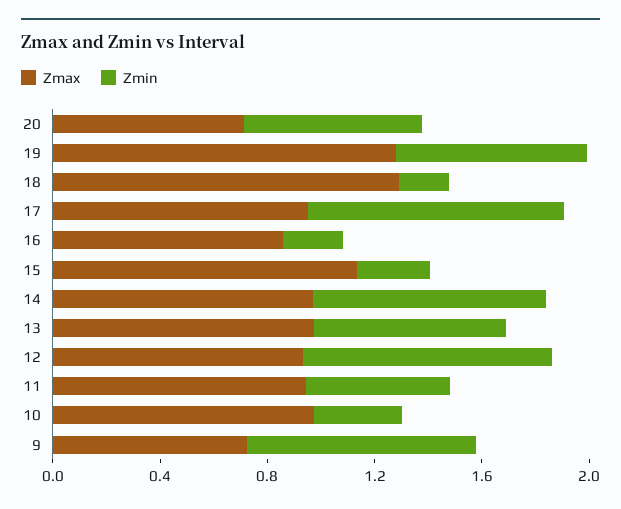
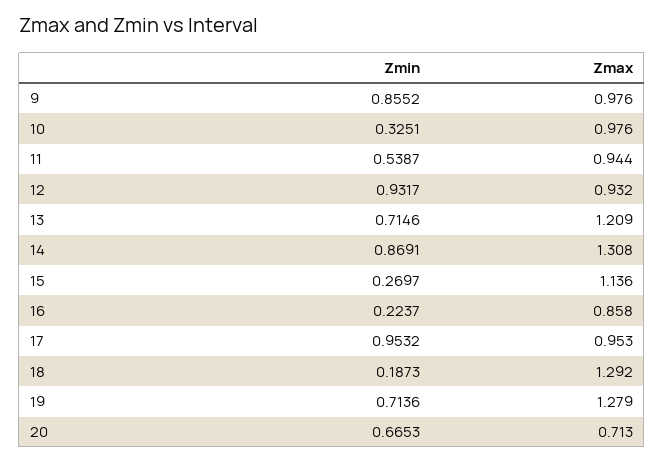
  {
    "Zmax": {
      "20": 0.713,
      "19": 1.279,
      "18": 1.292,
      "17": 0.953,
      "16": 0.858,
      "15": 1.136,
-     "14": 1,
+     "14": 1.308,
-     "13": 1,
+     "13": 1.209,
      "12": 0.932,
      "11": 0.944,
      "10": 0.976,
-     "9": 0.7
+     "9": 0.976
    },
    "Zmin": {
      "20": 0.6653,
      "19": 0.7136,
      "18": 0.1873,
      "17": 0.9532,
      "16": 0.2237,
      "15": 0.2697,
      "14": 0.8691,
      "13": 0.7146,
      "12": 0.9317,
      "11": 0.5387,
      "10": 0.3251,
      "9": 0.8552
    }
  }

